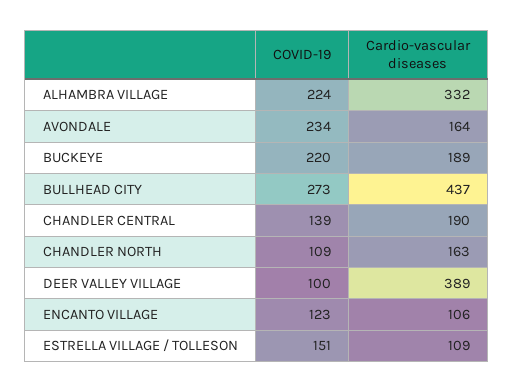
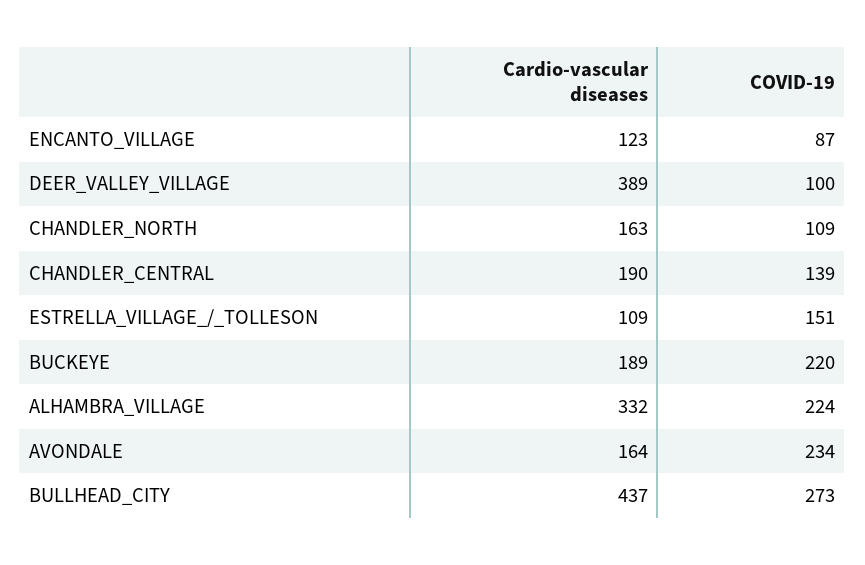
  {
    "COVID-19": {
      "ALHAMBRA VILLAGE": 224,
      "AVONDALE": 234,
      "BUCKEYE": 220,
      "BULLHEAD CITY": 273,
      "CHANDLER CENTRAL": 139,
      "CHANDLER NORTH": 109,
      "DEER VALLEY VILLAGE": 100,
-     "ENCANTO VILLAGE": 123,
+     "ENCANTO VILLAGE": 87,
      "ESTRELLA VILLAGE / TOLLESON": 151
    },
    "Cardio-vascular diseases": {
      "ALHAMBRA VILLAGE": 332,
      "AVONDALE": 164,
      "BUCKEYE": 189,
      "BULLHEAD CITY": 437,
      "CHANDLER CENTRAL": 190,
      "CHANDLER NORTH": 163,
      "DEER VALLEY VILLAGE": 389,
-     "ENCANTO VILLAGE": 106,
+     "ENCANTO VILLAGE": 123,
      "ESTRELLA VILLAGE / TOLLESON": 109
    }
  }

